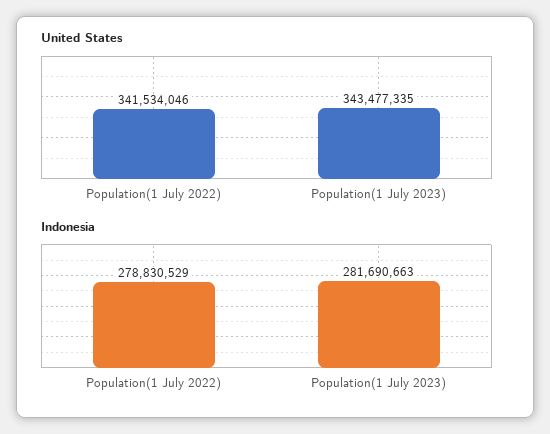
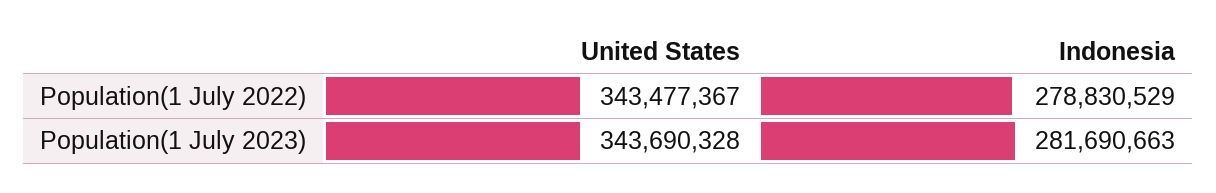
  {
    "United States": {
-     "Population(1 July 2022)": 341534046,
+     "Population(1 July 2022)": 343477367,
-     "Population(1 July 2023)": 343477335
+     "Population(1 July 2023)": 343690328
    },
    "Indonesia": {
      "Population(1 July 2022)": 278830529,
      "Population(1 July 2023)": 281690663
    }
  }

